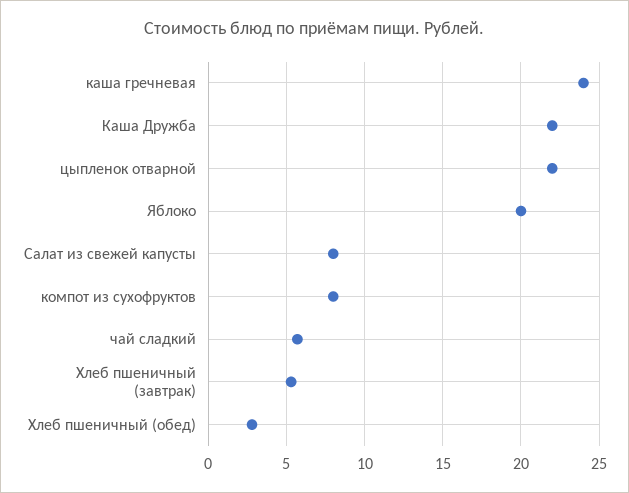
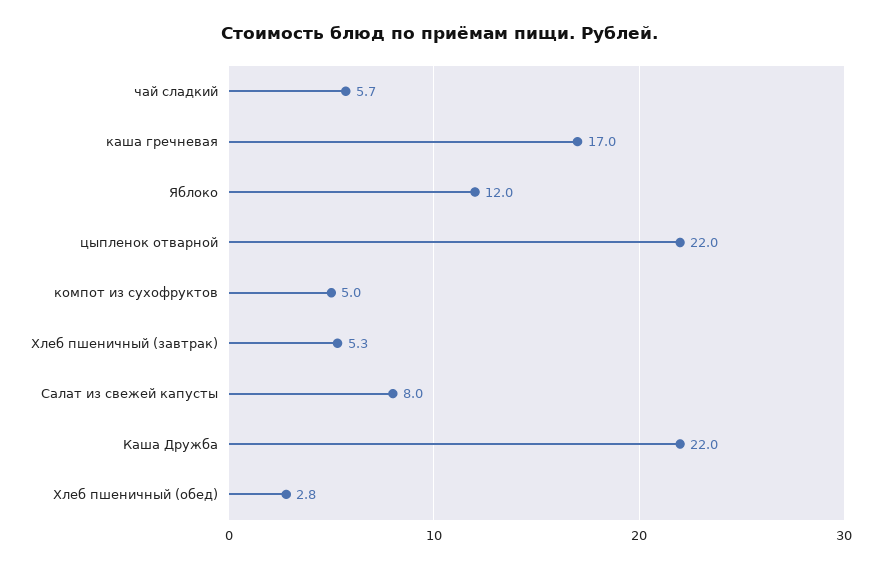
  {
-   "каша гречневая": 24,
+   "каша гречневая": 17,
    "Каша Дружба": 22,
    "цыпленок отварной": 22,
-   "Яблоко": 20,
+   "Яблоко": 12,
    "Салат из свежей капусты": 8,
-   "компот из сухофруктов": 8,
+   "компот из сухофруктов": 5,
    "чай сладкий": 5.7,
    "Хлеб пшеничный (завтрак)": 5.3,
    "Хлеб пшеничный (обед)": 2.8
  }

